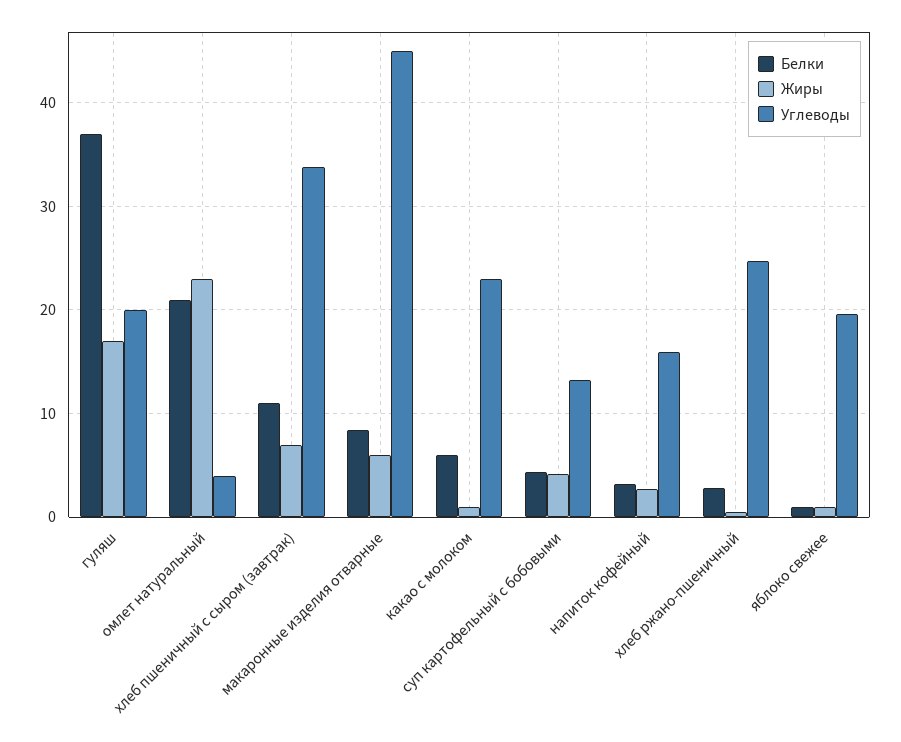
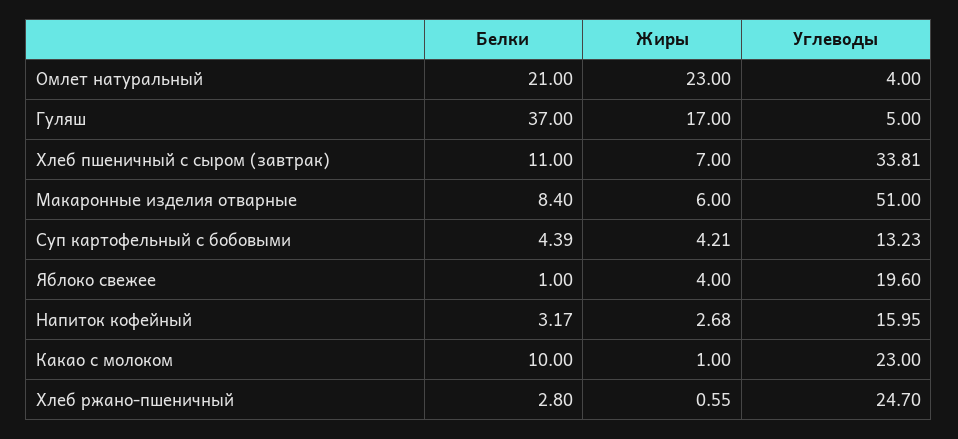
  {
    "Белки": {
      "гуляш": 37,
      "омлет натуральный": 21,
      "хлеб пшеничный с сыром (завтрак)": 11,
      "макаронные изделия отварные": 8.4,
-     "какао с молоком": 6,
+     "какао с молоком": 10,
      "суп картофельный с бобовыми": 4.39,
      "напиток кофейный": 3.17,
      "хлеб ржано-пшеничный": 2.8,
      "яблоко свежее": 1
    },
    "Жиры": {
      "гуляш": 17,
      "омлет натуральный": 23,
      "хлеб пшеничный с сыром (завтрак)": 7,
      "макаронные изделия отварные": 6,
      "какао с молоком": 1,
      "суп картофельный с бобовыми": 4.21,
      "напиток кофейный": 2.68,
      "хлеб ржано-пшеничный": 0.55,
-     "яблоко свежее": 1
+     "яблоко свежее": 4
    },
    "Углеводы": {
-     "гуляш": 20,
+     "гуляш": 5,
      "омлет натуральный": 4,
      "хлеб пшеничный с сыром (завтрак)": 33.81,
-     "макаронные изделия отварные": 45,
+     "макаронные изделия отварные": 51,
      "какао с молоком": 23,
      "суп картофельный с бобовыми": 13.23,
      "напиток кофейный": 15.95,
      "хлеб ржано-пшеничный": 24.7,
      "яблоко свежее": 19.6
    }
  }

